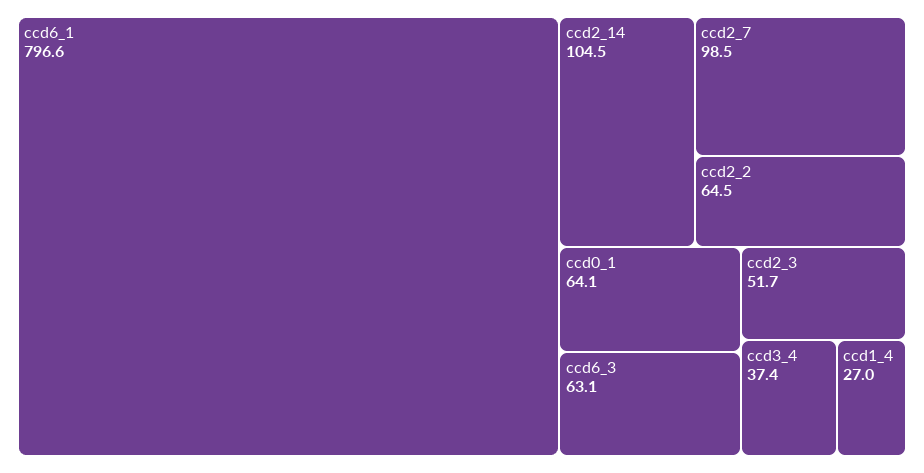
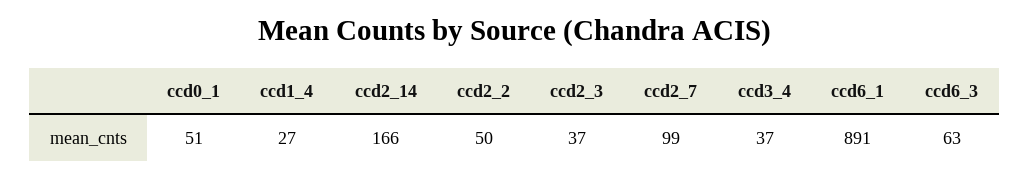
  {
-   "ccd6_1": 796.6,
+   "ccd6_1": 891,
-   "ccd2_14": 104.5,
+   "ccd2_14": 166,
    "ccd2_7": 98.5,
-   "ccd2_2": 64.5,
+   "ccd2_2": 50,
-   "ccd0_1": 64.1,
+   "ccd0_1": 51,
    "ccd6_3": 63.1,
-   "ccd2_3": 51.7,
+   "ccd2_3": 37,
    "ccd3_4": 37.4,
    "ccd1_4": 27
  }

